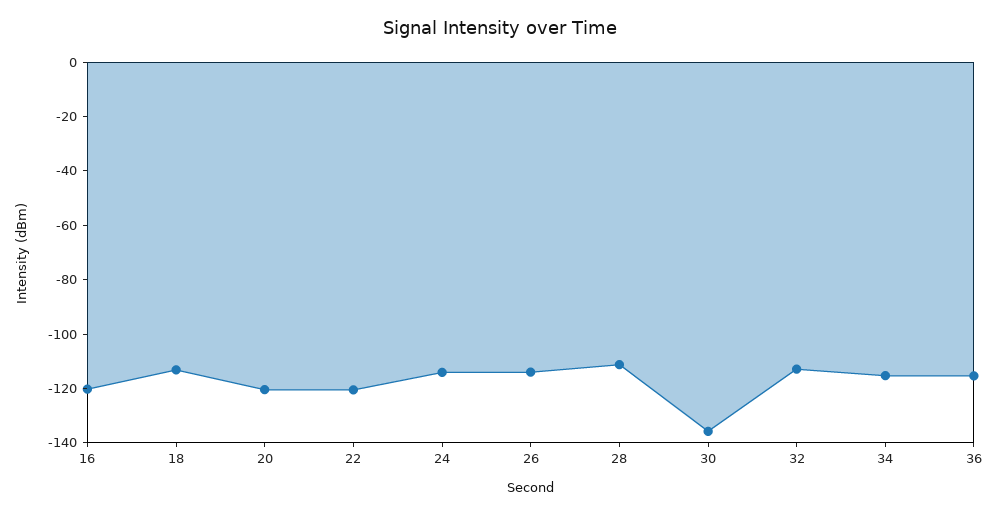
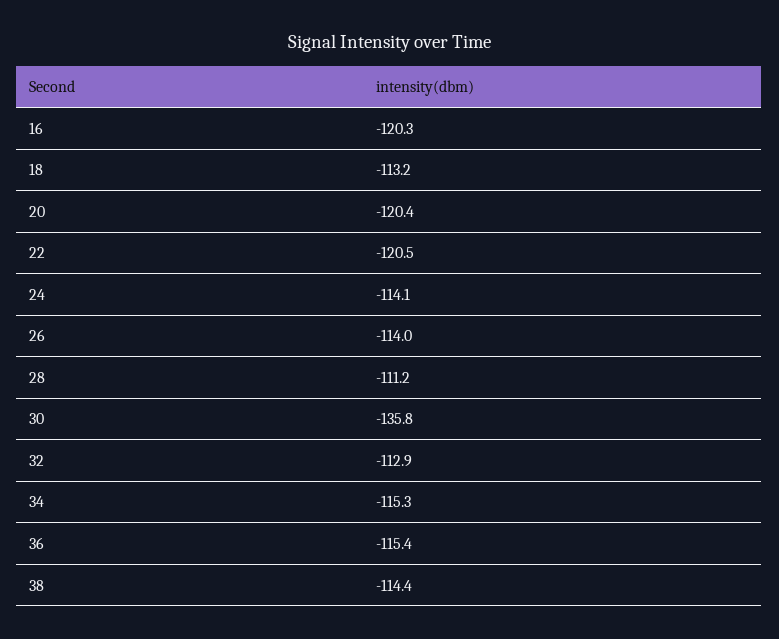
  {
    "16": -120.3,
    "18": -113.2,
    "20": -120.4,
    "22": -120.5,
    "24": -114.1,
    "26": -114,
    "28": -111.2,
    "30": -135.8,
    "32": -112.9,
    "34": -115.3,
-   "36": -115.4
+   "36": -115.4,
+   "38": -114.4
  }

